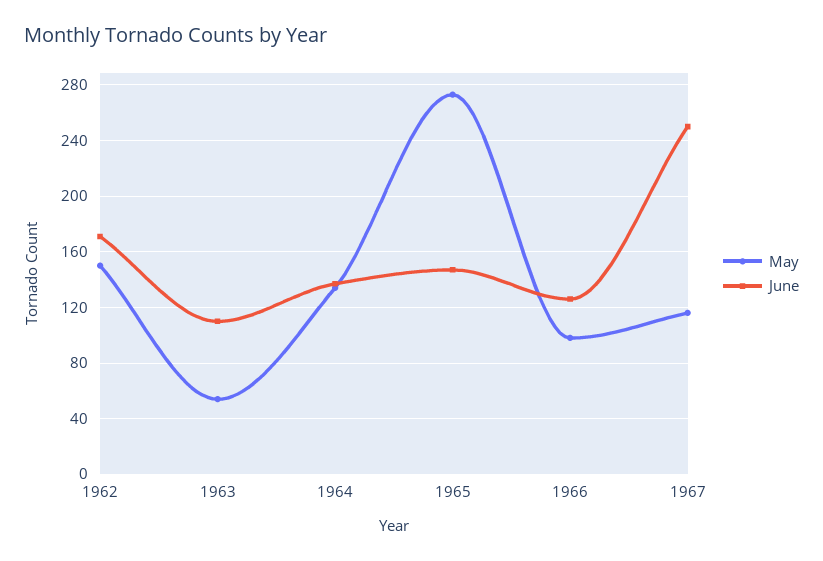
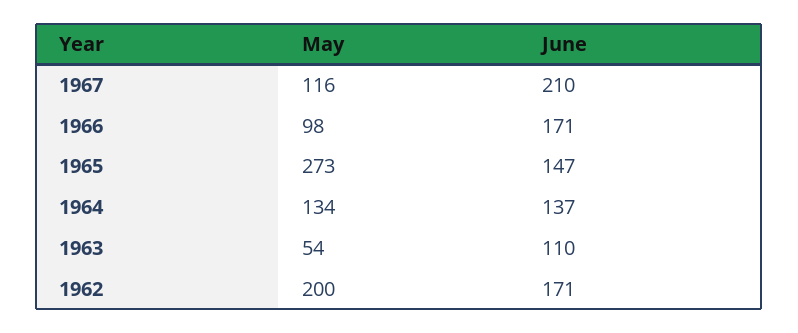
  {
    "May": {
-     "1962": 150,
+     "1962": 200,
      "1963": 54,
      "1964": 134,
      "1965": 273,
      "1966": 98,
      "1967": 116
    },
    "June": {
      "1962": 171,
      "1963": 110,
      "1964": 137,
      "1965": 147,
-     "1966": 125,
+     "1966": 171,
-     "1967": 250
+     "1967": 210
    }
  }

